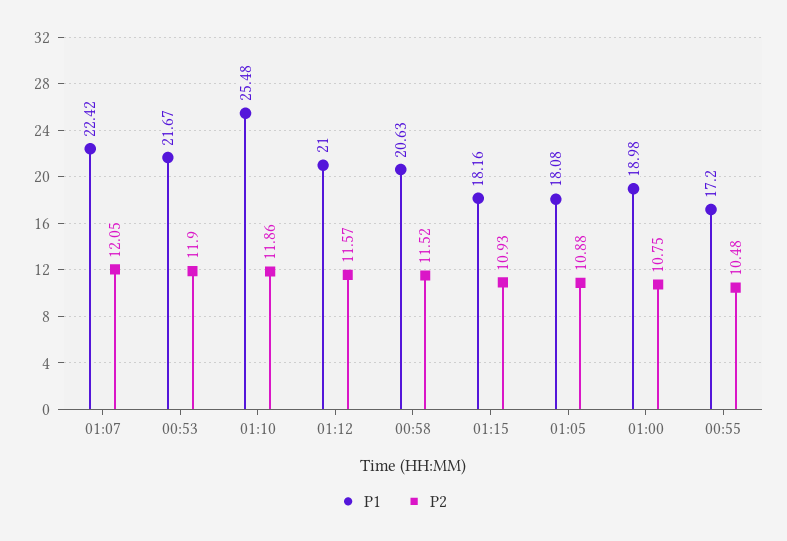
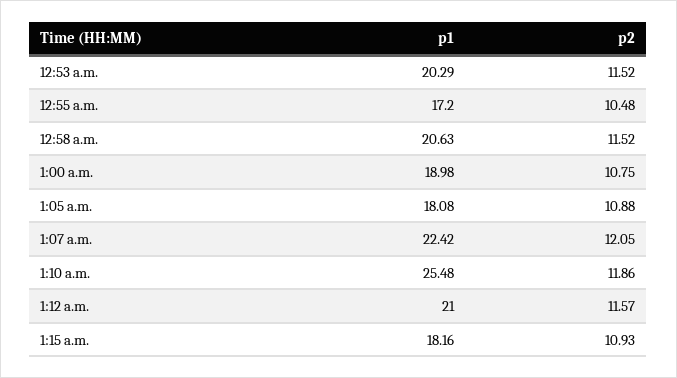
  {
    "P1": {
      "01:07": 22.42,
-     "00:53": 21.67,
+     "00:53": 20.29,
      "01:10": 25.48,
      "01:12": 21,
      "00:58": 20.63,
      "01:15": 18.16,
      "01:05": 18.08,
      "01:00": 18.98,
      "00:55": 17.2
    },
    "P2": {
      "01:07": 12.05,
-     "00:53": 11.9,
+     "00:53": 11.52,
      "01:10": 11.86,
      "01:12": 11.57,
      "00:58": 11.52,
      "01:15": 10.93,
      "01:05": 10.88,
      "01:00": 10.75,
      "00:55": 10.48
    }
  }

